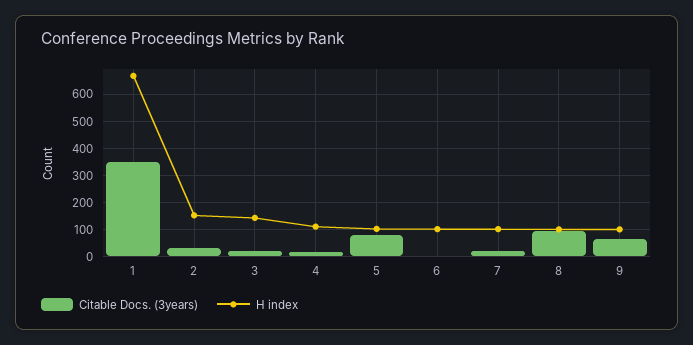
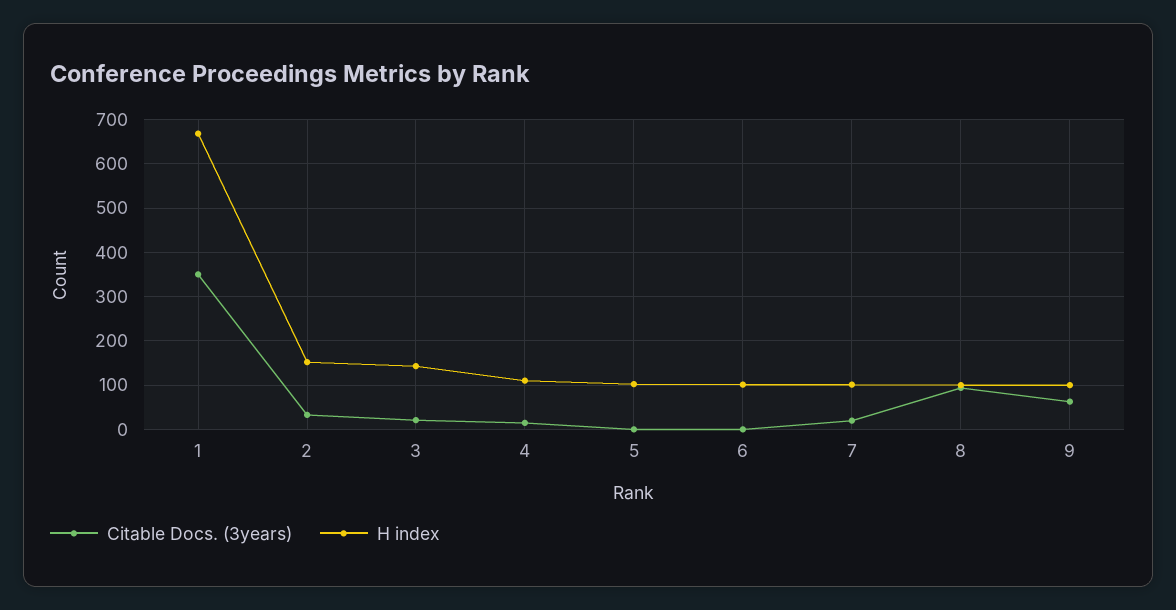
  {
    "Citable Docs. (3years)": {
      "1": 360,
      "2": 40,
      "3": 20,
      "4": 20,
-     "5": 75,
+     "5": 0,
      "6": 0,
      "7": 20,
      "8": 100,
      "9": 60
    },
    "H index": {
      "1": 660,
      "2": 160,
      "3": 140,
      "4": 120,
      "5": 100,
      "6": 100,
      "7": 100,
      "8": 100,
      "9": 100
    }
  }

